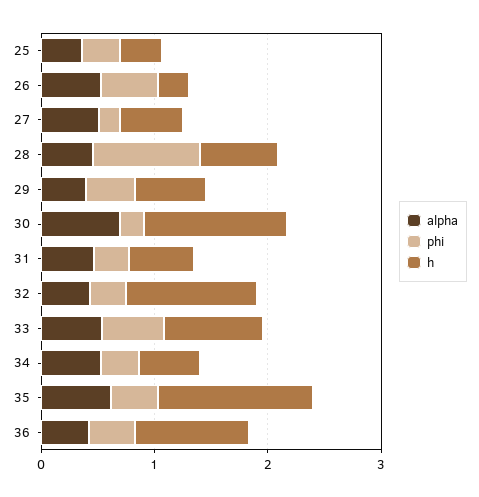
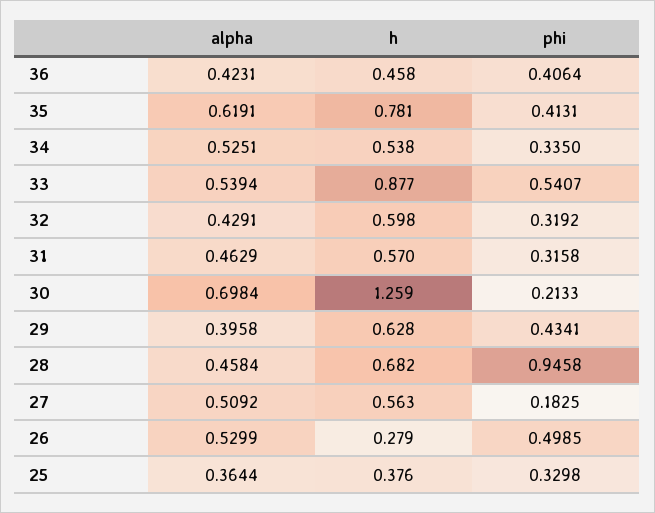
  {
    "alpha": {
      "25": 0.3644,
      "26": 0.5299,
      "27": 0.5092,
      "28": 0.4584,
      "29": 0.3958,
      "30": 0.6984,
      "31": 0.4629,
      "32": 0.4291,
      "33": 0.5394,
      "34": 0.5251,
      "35": 0.6191,
      "36": 0.4231
    },
    "phi": {
      "25": 0.3298,
      "26": 0.4985,
      "27": 0.1825,
      "28": 0.9458,
      "29": 0.4341,
      "30": 0.2133,
      "31": 0.3158,
      "32": 0.3192,
      "33": 0.5407,
      "34": 0.335,
      "35": 0.4131,
      "36": 0.4064
    },
    "h": {
      "25": 0.376,
      "26": 0.279,
      "27": 0.563,
      "28": 0.682,
      "29": 0.628,
      "30": 1.259,
      "31": 0.57,
-     "32": 1.2,
+     "32": 0.598,
      "33": 0.877,
      "34": 0.538,
-     "35": 1.4,
+     "35": 0.781,
-     "36": 1
+     "36": 0.458
    }
  }

